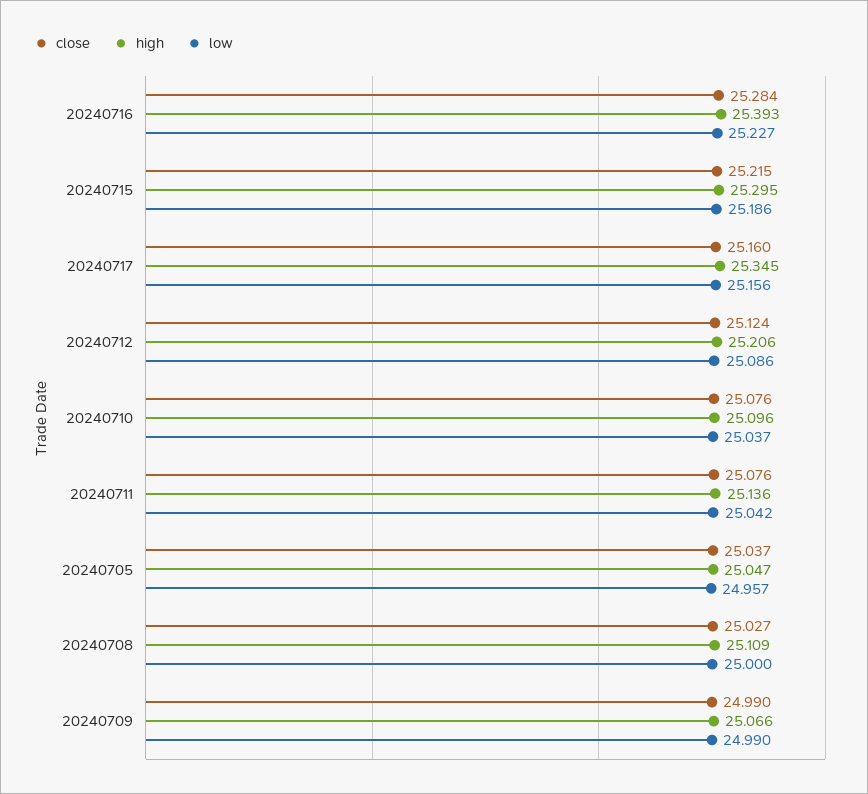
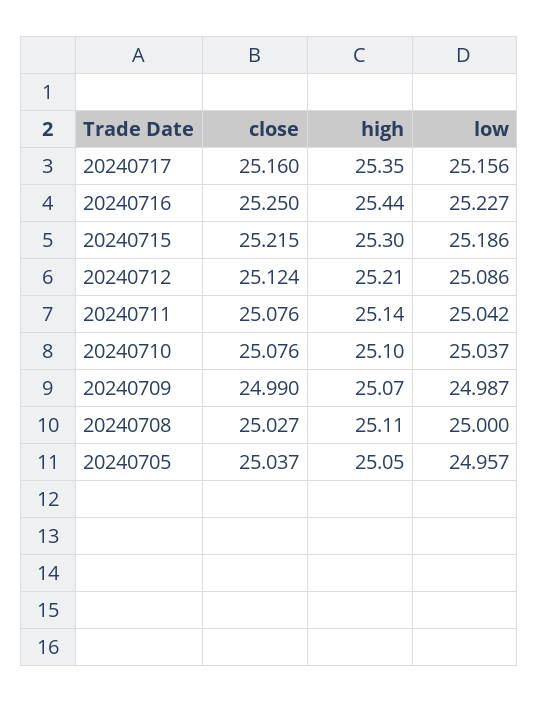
  {
    "close": {
-     "20240716": 25.284,
+     "20240716": 25.25,
      "20240715": 25.215,
      "20240717": 25.16,
      "20240712": 25.124,
      "20240710": 25.076,
      "20240711": 25.076,
      "20240705": 25.037,
      "20240708": 25.027,
      "20240709": 24.99
    },
    "high": {
-     "20240716": 25.393,
+     "20240716": 25.44,
      "20240715": 25.295,
      "20240717": 25.345,
      "20240712": 25.206,
      "20240710": 25.096,
      "20240711": 25.136,
      "20240705": 25.047,
      "20240708": 25.109,
      "20240709": 25.066
    },
    "low": {
      "20240716": 25.227,
      "20240715": 25.186,
      "20240717": 25.156,
      "20240712": 25.086,
      "20240710": 25.037,
      "20240711": 25.042,
      "20240705": 24.957,
      "20240708": 25,
-     "20240709": 24.99
+     "20240709": 24.987
    }
  }

